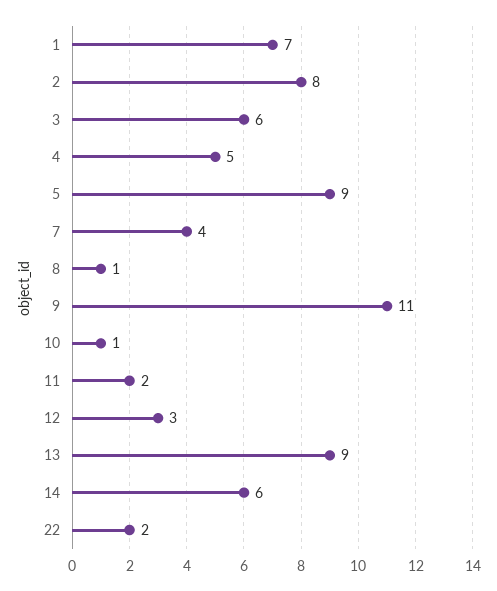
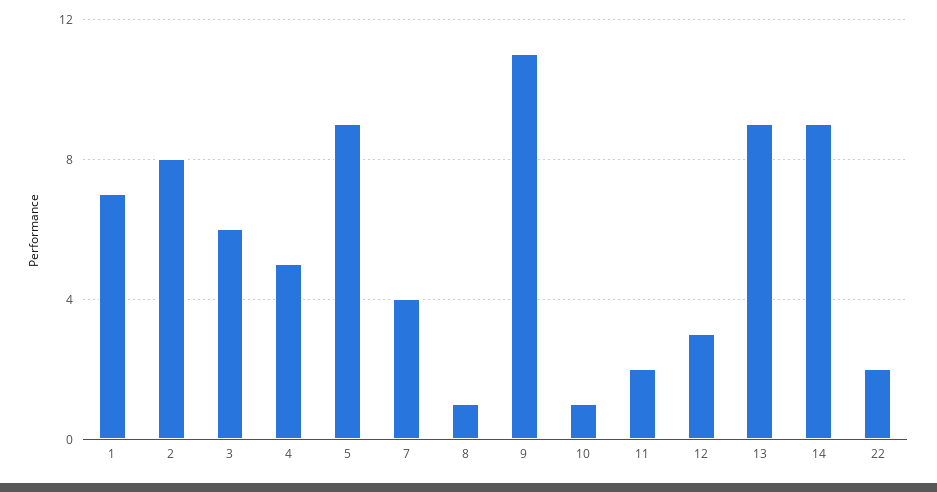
  {
    "1": 7,
    "2": 8,
    "3": 6,
    "4": 5,
    "5": 9,
    "7": 4,
    "8": 1,
    "9": 11,
    "10": 1,
    "11": 2,
    "12": 3,
    "13": 9,
-   "14": 6,
+   "14": 9,
    "22": 2
  }

